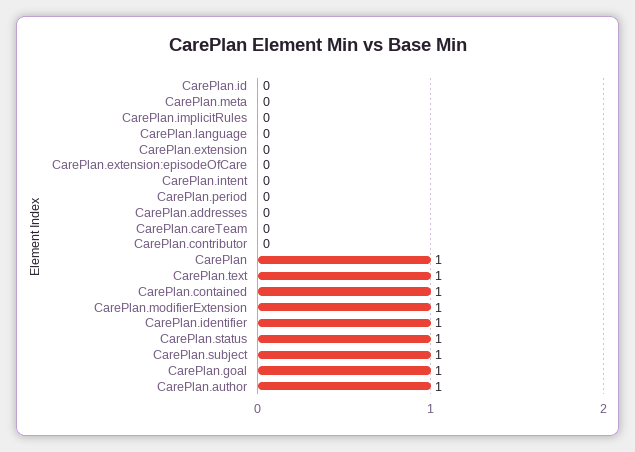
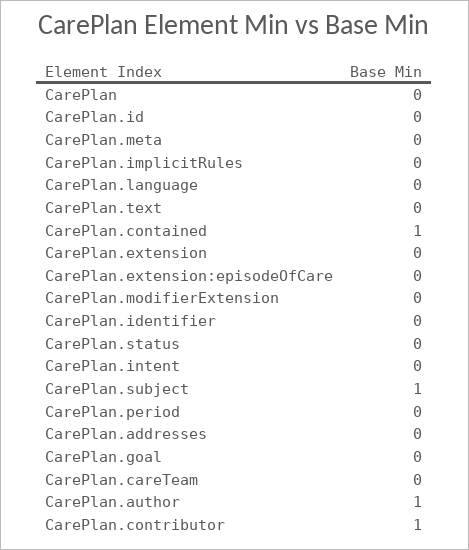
  {
    "CarePlan.id": 0,
    "CarePlan.meta": 0,
    "CarePlan.implicitRules": 0,
    "CarePlan.language": 0,
    "CarePlan.extension": 0,
    "CarePlan.extension:episodeOfCare": 0,
    "CarePlan.intent": 0,
    "CarePlan.period": 0,
    "CarePlan.addresses": 0,
    "CarePlan.careTeam": 0,
-   "CarePlan.contributor": 0,
+   "CarePlan.contributor": 1,
-   "CarePlan": 1,
+   "CarePlan": 0,
-   "CarePlan.text": 1,
+   "CarePlan.text": 0,
    "CarePlan.contained": 1,
-   "CarePlan.modifierExtension": 1,
+   "CarePlan.modifierExtension": 0,
-   "CarePlan.identifier": 1,
+   "CarePlan.identifier": 0,
-   "CarePlan.status": 1,
+   "CarePlan.status": 0,
    "CarePlan.subject": 1,
-   "CarePlan.goal": 1,
+   "CarePlan.goal": 0,
    "CarePlan.author": 1
  }

